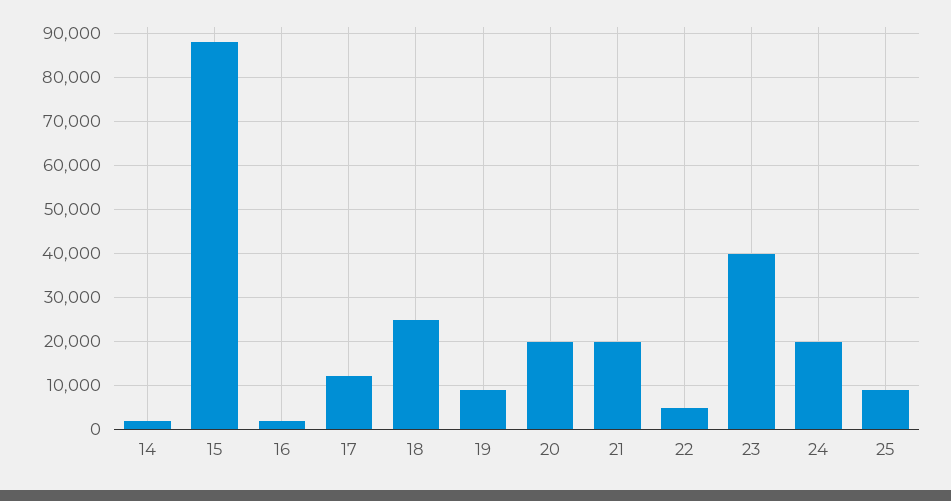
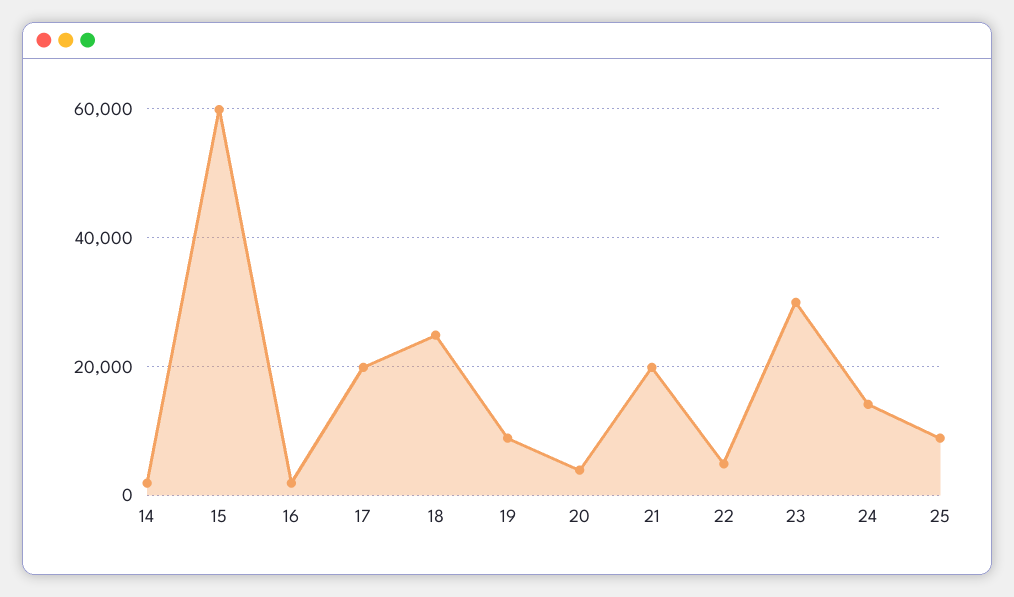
  {
    "14": 2000,
-   "15": 88000,
+   "15": 60000,
    "16": 2000,
-   "17": 12000,
+   "17": 20000,
    "18": 24000,
    "19": 8000,
-   "20": 20000,
+   "20": 4000,
    "21": 20000,
    "22": 4000,
-   "23": 40000,
+   "23": 30000,
-   "24": 20000,
+   "24": 14000,
    "25": 8000
  }

